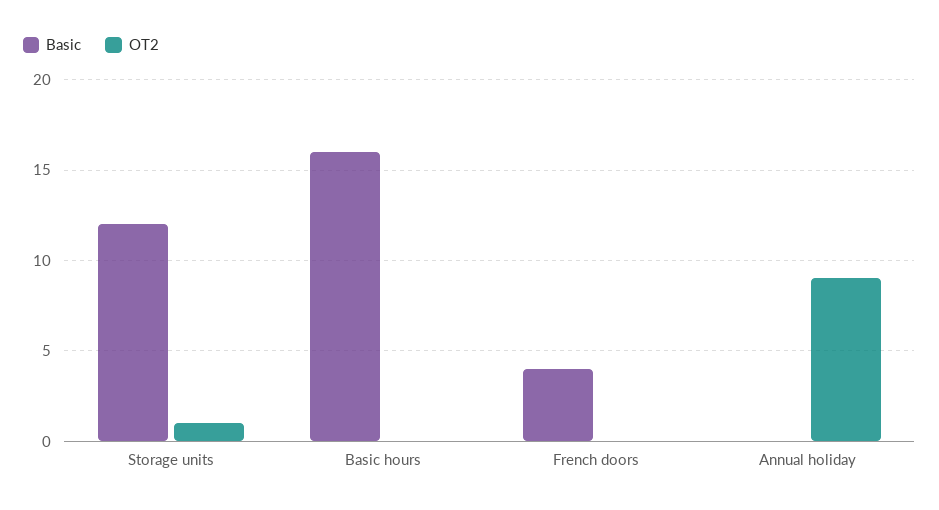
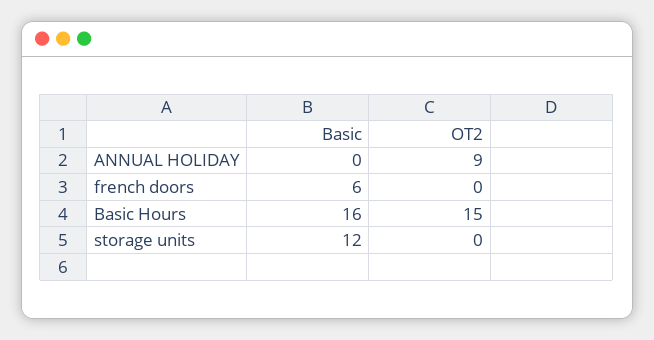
  {
    "Basic": {
      "Storage units": 12,
      "Basic hours": 16,
-     "French doors": 4,
+     "French doors": 6,
      "Annual holiday": 0
    },
    "OT2": {
-     "Storage units": 1,
+     "Storage units": 0,
-     "Basic hours": 0,
+     "Basic hours": 15,
      "French doors": 0,
      "Annual holiday": 9
    }
  }

